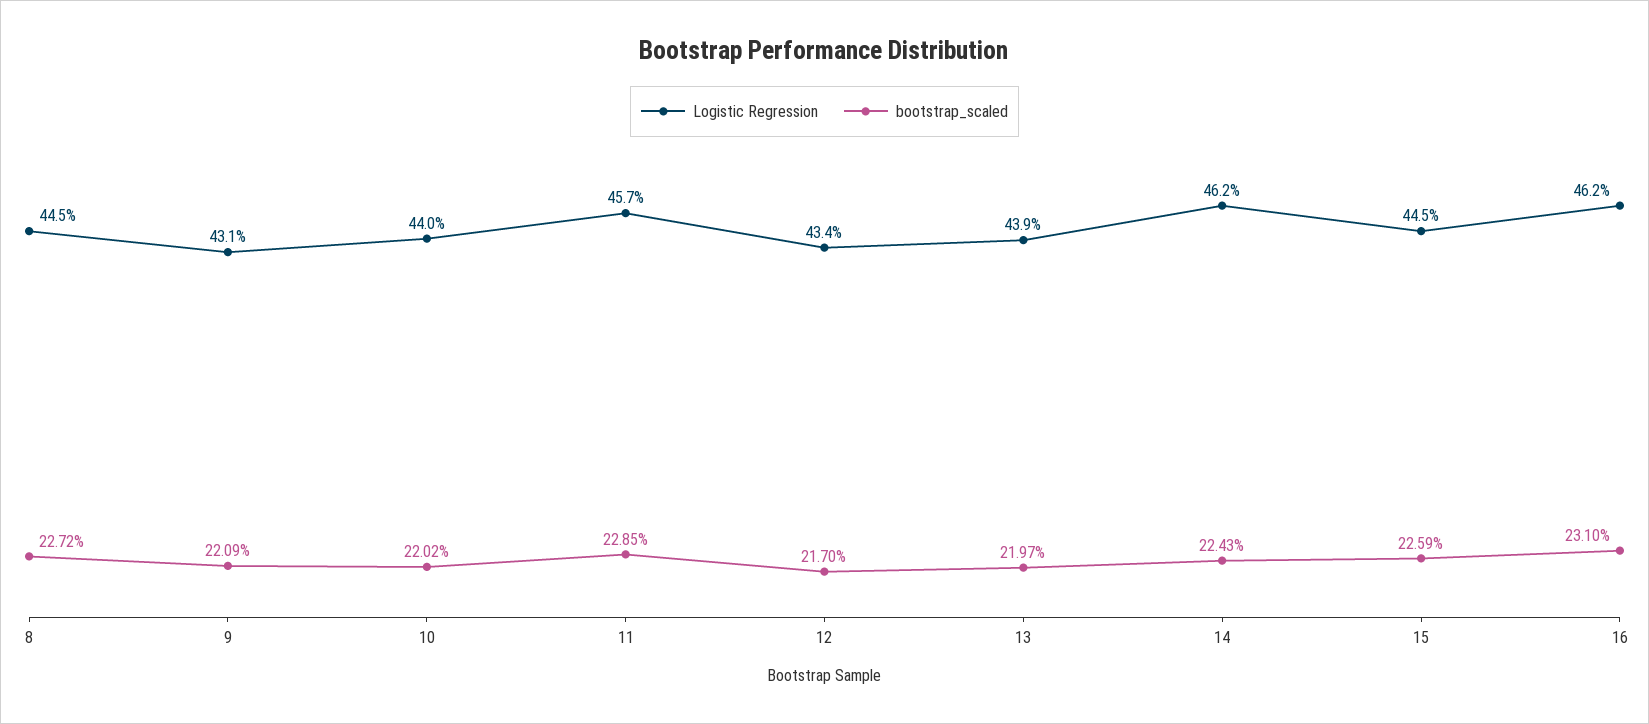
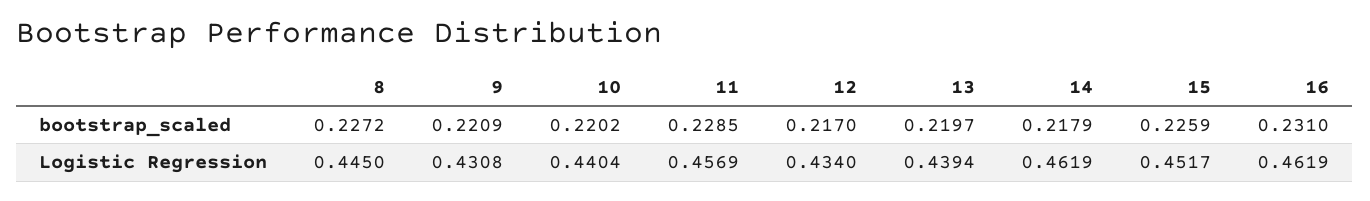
  {
    "Logistic Regression": {
      "8": 0.445,
      "9": 0.4308,
      "10": 0.4404,
      "11": 0.4569,
      "12": 0.434,
      "13": 0.4394,
      "14": 0.4619,
-     "15": 0.445,
+     "15": 0.4517,
      "16": 0.4619
    },
    "bootstrap_scaled": {
      "8": 0.2272,
      "9": 0.2209,
      "10": 0.2202,
      "11": 0.2285,
      "12": 0.217,
      "13": 0.2197,
-     "14": 0.2243,
+     "14": 0.2179,
      "15": 0.2259,
      "16": 0.231
    }
  }

